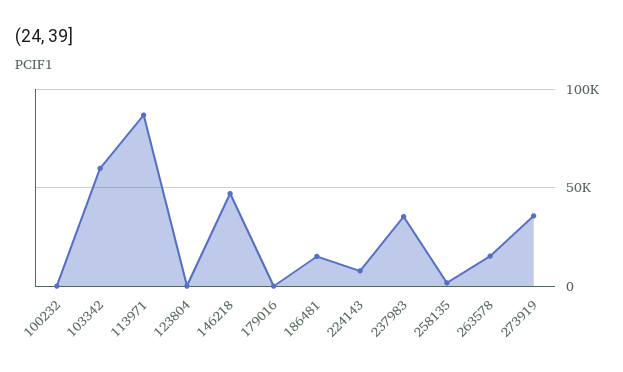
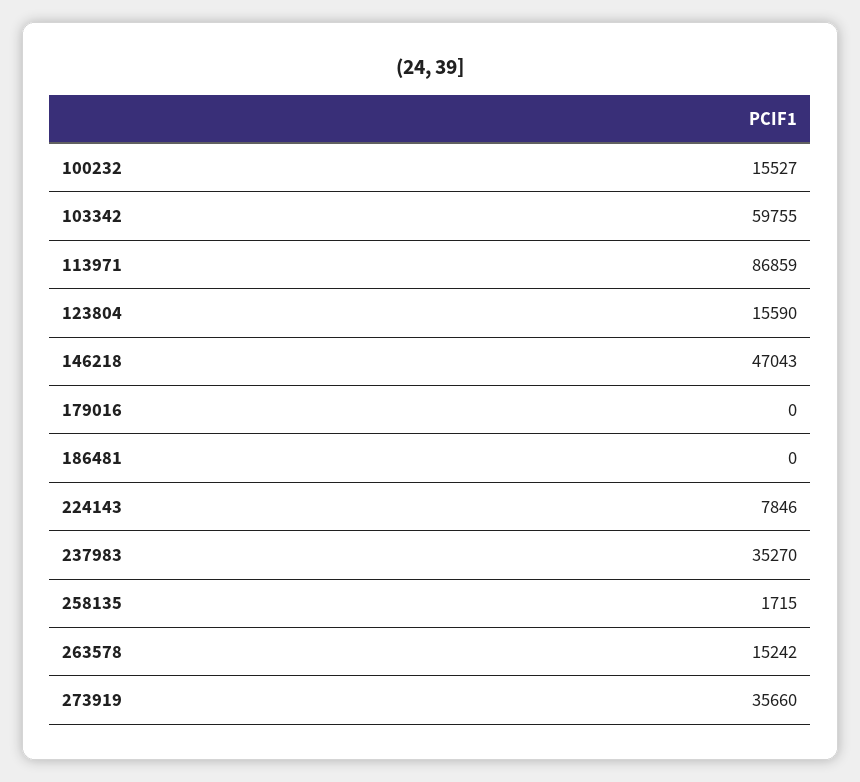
  {
-   "100232": 0,
+   "100232": 15527,
    "103342": 59755,
    "113971": 86859,
-   "123804": 0,
+   "123804": 15590,
    "146218": 47043,
    "179016": 0,
-   "186481": 15000,
+   "186481": 0,
    "224143": 7846,
    "237983": 35270,
    "258135": 1715,
    "263578": 15242,
    "273919": 35660
  }

